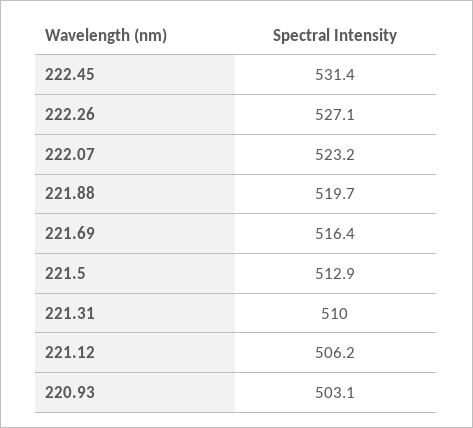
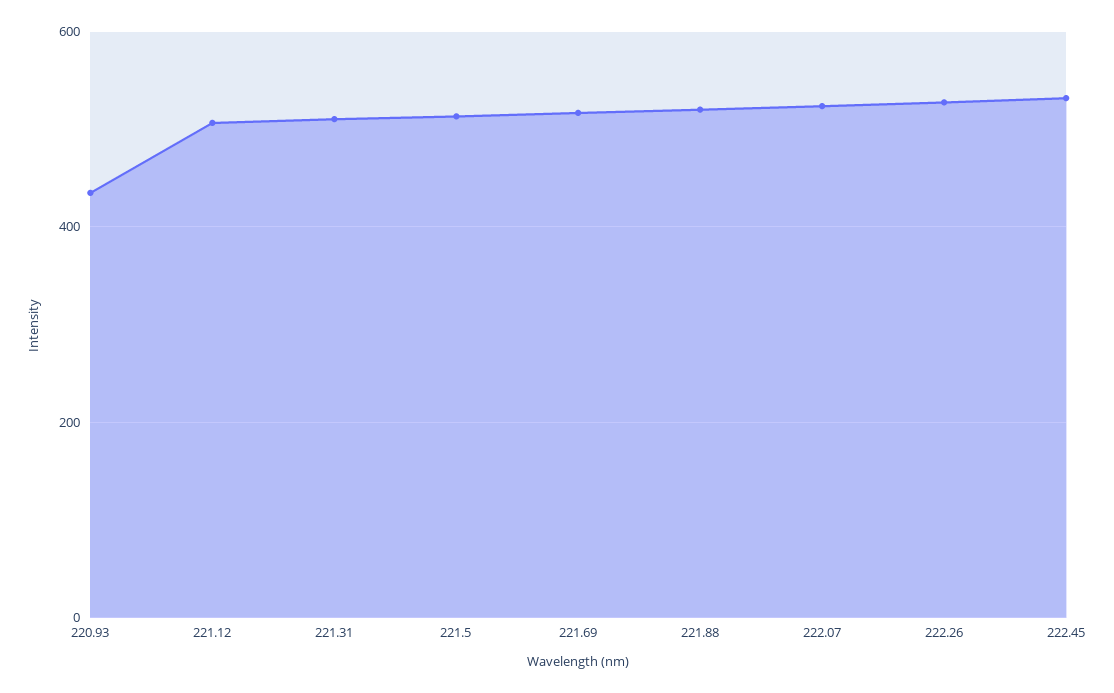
  {
    "222.45": 531.4,
    "222.26": 527.1,
    "222.07": 523.2,
    "221.88": 519.7,
    "221.69": 516.4,
    "221.5": 512.9,
    "221.31": 510,
    "221.12": 506.2,
-   "220.93": 503.1
+   "220.93": 440
  }

